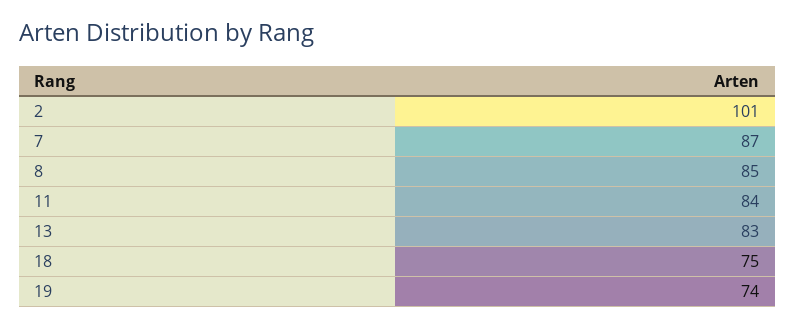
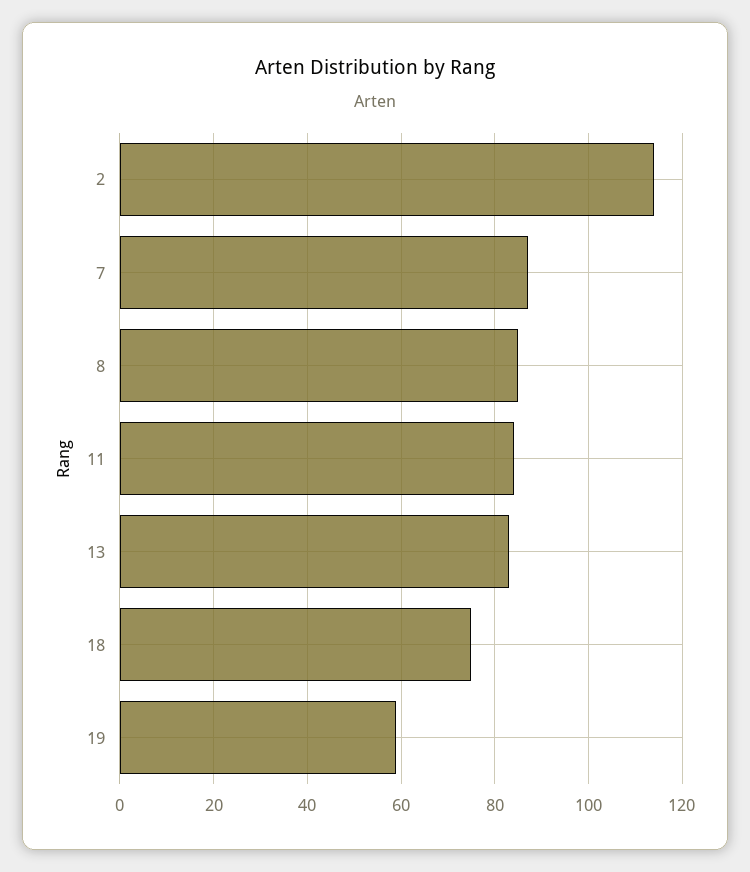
  {
-   "2": 101,
+   "2": 115,
    "7": 87,
    "8": 85,
    "11": 84,
    "13": 83,
    "18": 75,
-   "19": 74
+   "19": 60
  }

